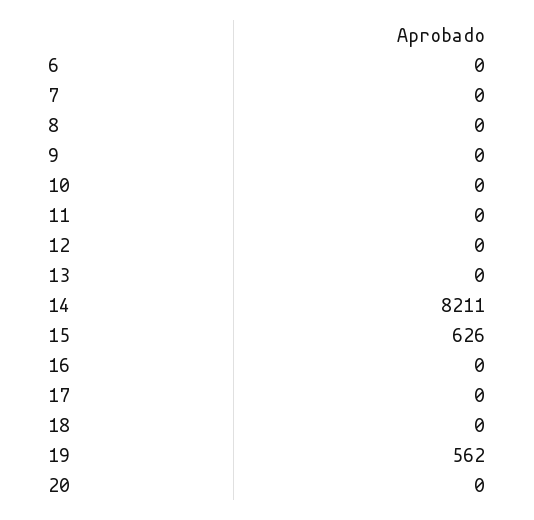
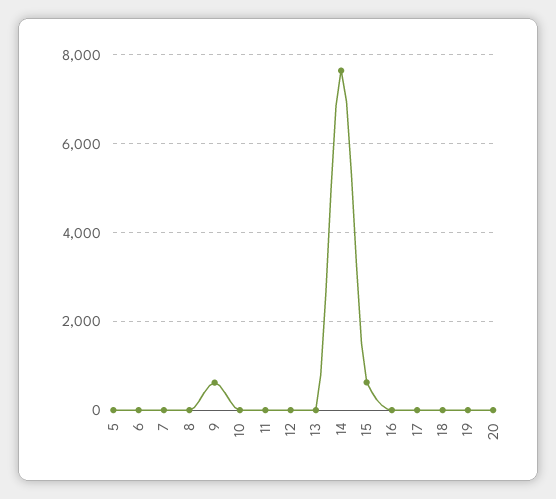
  {
    "6": 0,
    "7": 0,
    "8": 0,
-   "9": 0,
+   "9": 600,
    "10": 0,
    "11": 0,
    "12": 0,
    "13": 0,
-   "14": 8211,
+   "14": 7600,
    "15": 626,
    "16": 0,
    "17": 0,
    "18": 0,
-   "19": 562,
+   "19": 0,
-   "20": 0
+   "20": 0,
+   "5": 0
  }

